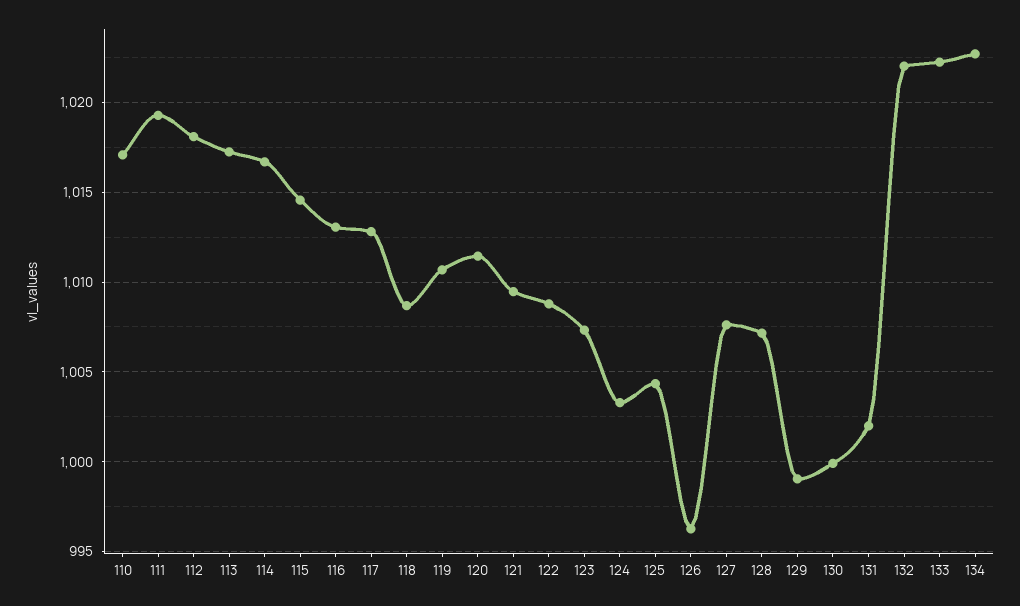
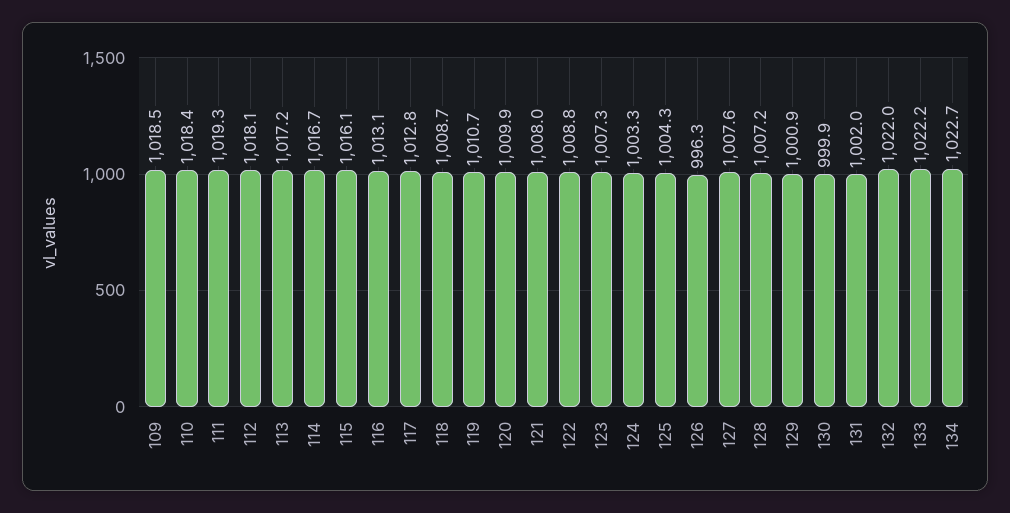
  {
-   "110": 1017,
+   "110": 1018.4,
    "111": 1019.3,
    "112": 1018.1,
    "113": 1017.2,
    "114": 1016.7,
-   "115": 1014.5,
+   "115": 1016.1,
    "116": 1013.1,
    "117": 1012.8,
    "118": 1008.7,
    "119": 1010.7,
-   "120": 1011.5,
+   "120": 1009.9,
-   "121": 1009.5,
+   "121": 1008,
    "122": 1008.8,
    "123": 1007.3,
    "124": 1003.3,
    "125": 1004.3,
    "126": 996.3,
    "127": 1007.6,
    "128": 1007.2,
-   "129": 999,
+   "129": 1000.9,
    "130": 999.9,
    "131": 1002,
    "132": 1022,
    "133": 1022.2,
-   "134": 1022.7
+   "134": 1022.7,
+   "109": 1018.5
  }

